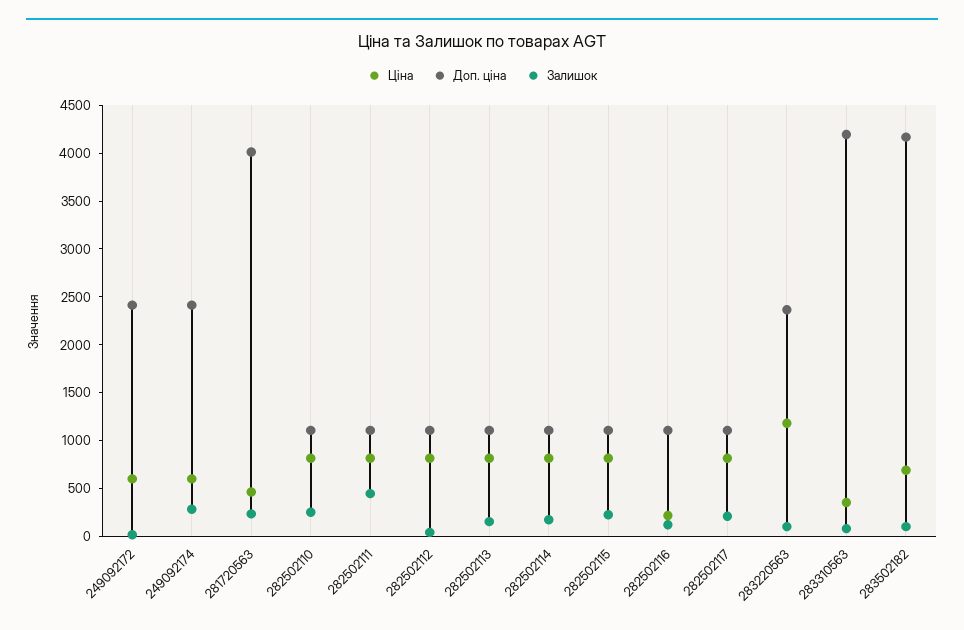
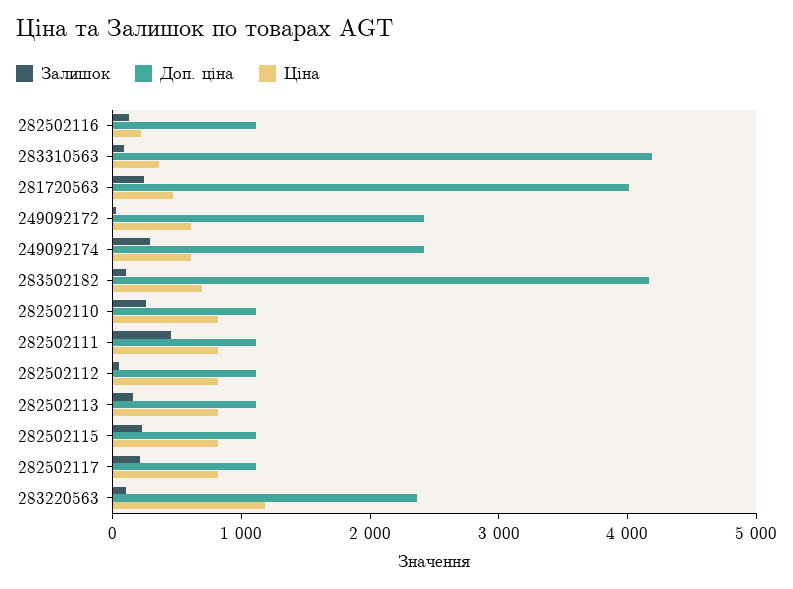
  {
    "Ціна": {
      "249092172": 600,
      "249092174": 600,
      "281720563": 500,
      "282502110": 800,
      "282502111": 800,
      "282502112": 800,
      "282502113": 800,
-     "282502114": 800,
      "282502115": 800,
      "282502116": 200,
      "282502117": 800,
      "283220563": 1200,
      "283310563": 400,
      "283502182": 700
    },
    "Доп. ціна": {
      "249092172": 2400,
      "249092174": 2400,
      "281720563": 4000,
      "282502110": 1100,
      "282502111": 1100,
      "282502112": 1100,
      "282502113": 1100,
-     "282502114": 1100,
      "282502115": 1100,
      "282502116": 1100,
      "282502117": 1100,
      "283220563": 2400,
      "283310563": 4200,
      "283502182": 4200
    },
    "Залишок": {
      "249092172": 0,
      "249092174": 300,
      "281720563": 200,
      "282502110": 300,
      "282502111": 500,
      "282502112": 0,
      "282502113": 200,
-     "282502114": 200,
      "282502115": 200,
      "282502116": 100,
      "282502117": 200,
      "283220563": 100,
      "283310563": 100,
      "283502182": 100
    }
  }

